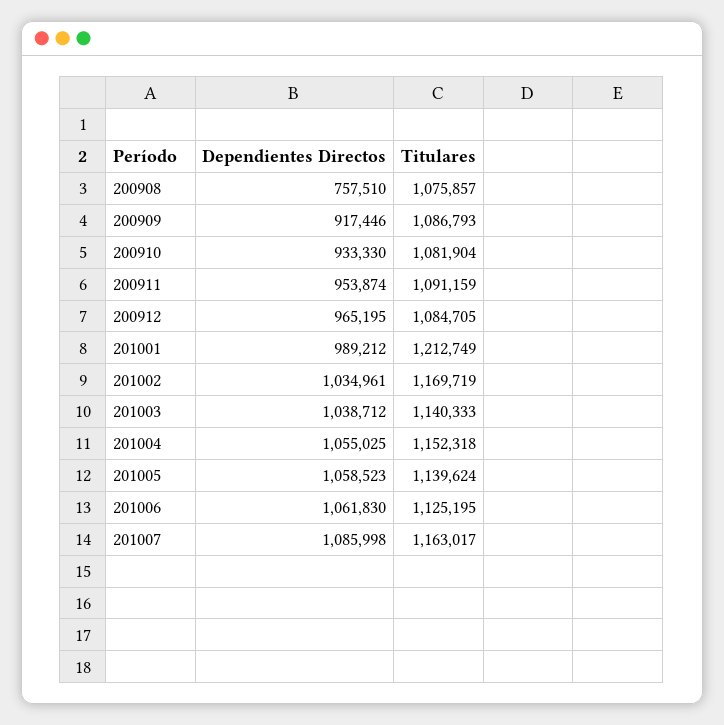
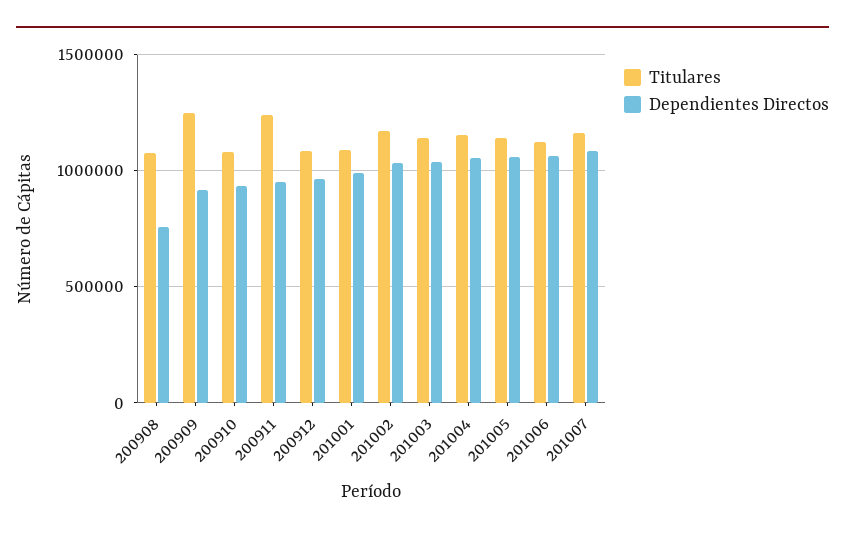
  {
    "Dependientes Directos": {
      "200908": 757510,
      "200909": 917446,
      "200910": 933330,
      "200911": 953874,
      "200912": 965195,
      "201001": 989212,
      "201002": 1034961,
      "201003": 1038712,
      "201004": 1055025,
      "201005": 1058523,
      "201006": 1061830,
      "201007": 1085998
    },
    "Titulares": {
      "200908": 1075857,
-     "200909": 1086793,
+     "200909": 1250000,
      "200910": 1081904,
-     "200911": 1091159,
+     "200911": 1250000,
      "200912": 1084705,
-     "201001": 1212749,
+     "201001": 1100000,
      "201002": 1169719,
      "201003": 1140333,
      "201004": 1152318,
      "201005": 1139624,
      "201006": 1125195,
      "201007": 1163017
    }
  }

